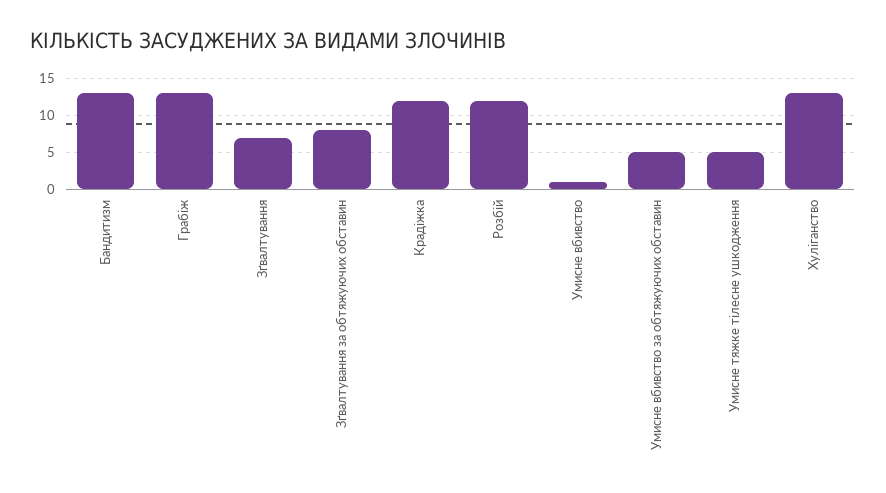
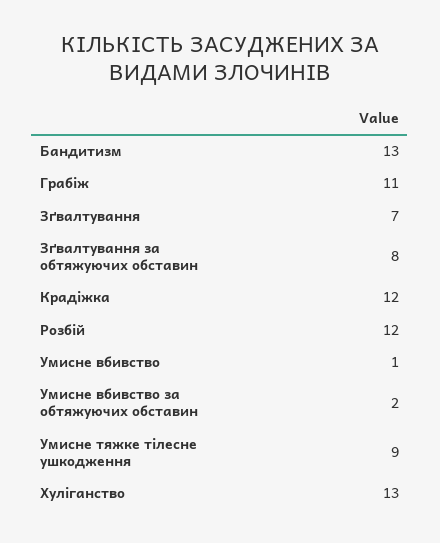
  {
    "Бандитизм": 13,
-   "Грабіж": 13,
+   "Грабіж": 11,
    "Зґвалтування": 7,
    "Зґвалтування за обтяжуючих обставин": 8,
    "Крадіжка": 12,
    "Розбій": 12,
    "Умисне вбивство": 1,
-   "Умисне вбивство за обтяжуючих обставин": 5,
+   "Умисне вбивство за обтяжуючих обставин": 2,
-   "Умисне тяжке тілесне ушкодження": 5,
+   "Умисне тяжке тілесне ушкодження": 9,
    "Хуліганство": 13
  }

